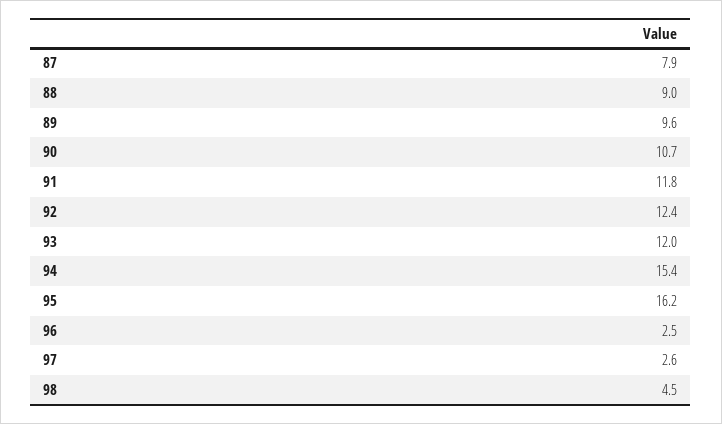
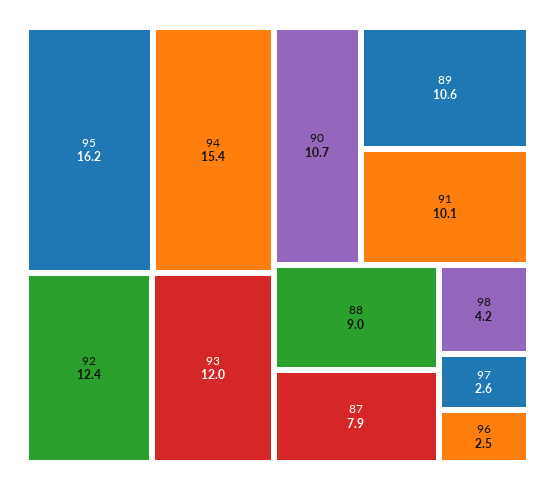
  {
    "87": 7.9,
    "88": 9,
-   "89": 9.6,
+   "89": 10.6,
    "90": 10.7,
-   "91": 11.8,
+   "91": 10.1,
    "92": 12.4,
    "93": 12,
    "94": 15.4,
    "95": 16.2,
    "96": 2.5,
    "97": 2.6,
-   "98": 4.5
+   "98": 4.2
  }

